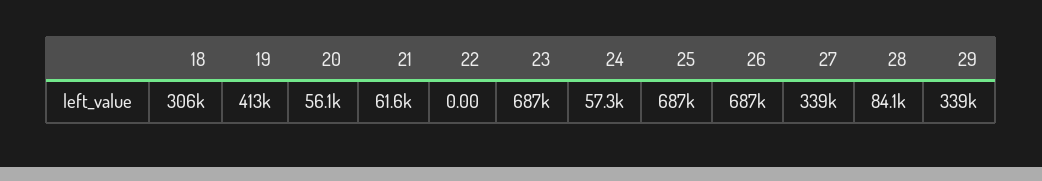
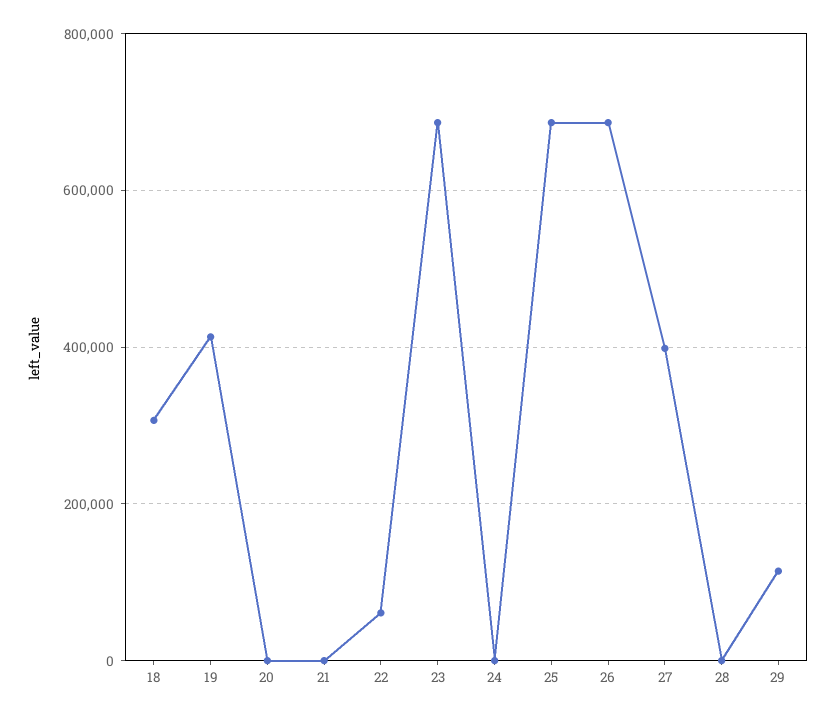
  {
    "18": 306000,
    "19": 413000,
-   "20": 56100,
+   "20": 0,
-   "21": 61600,
+   "21": 0,
-   "22": 0,
+   "22": 60000,
    "23": 687000,
-   "24": 57300,
+   "24": 0,
    "25": 687000,
    "26": 687000,
-   "27": 339000,
+   "27": 400000,
-   "28": 84100,
+   "28": 0,
-   "29": 339000
+   "29": 120000
  }

